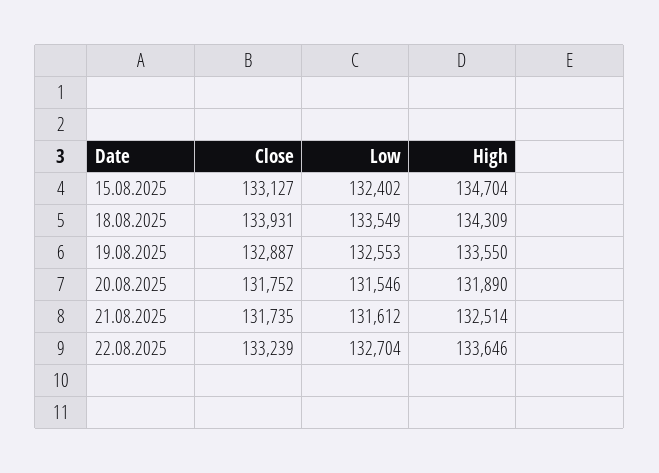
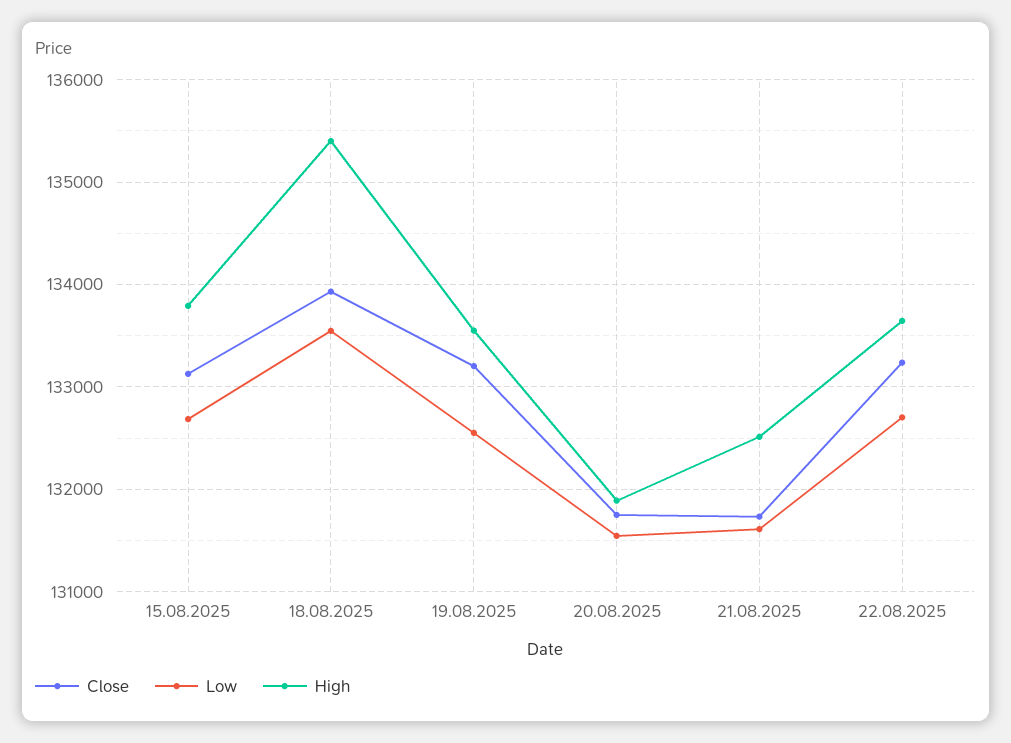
  {
    "Close": {
      "15.08.2025": 133127,
      "18.08.2025": 133931,
-     "19.08.2025": 132887,
+     "19.08.2025": 133200,
      "20.08.2025": 131752,
      "21.08.2025": 131735,
      "22.08.2025": 133239
    },
    "Low": {
-     "15.08.2025": 132402,
+     "15.08.2025": 132700,
      "18.08.2025": 133549,
      "19.08.2025": 132553,
      "20.08.2025": 131546,
      "21.08.2025": 131612,
      "22.08.2025": 132704
    },
    "High": {
-     "15.08.2025": 134704,
+     "15.08.2025": 133800,
-     "18.08.2025": 134309,
+     "18.08.2025": 135400,
      "19.08.2025": 133550,
      "20.08.2025": 131890,
      "21.08.2025": 132514,
      "22.08.2025": 133646
    }
  }

